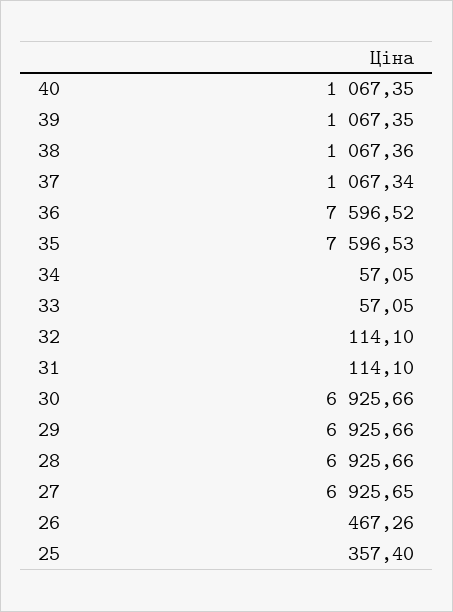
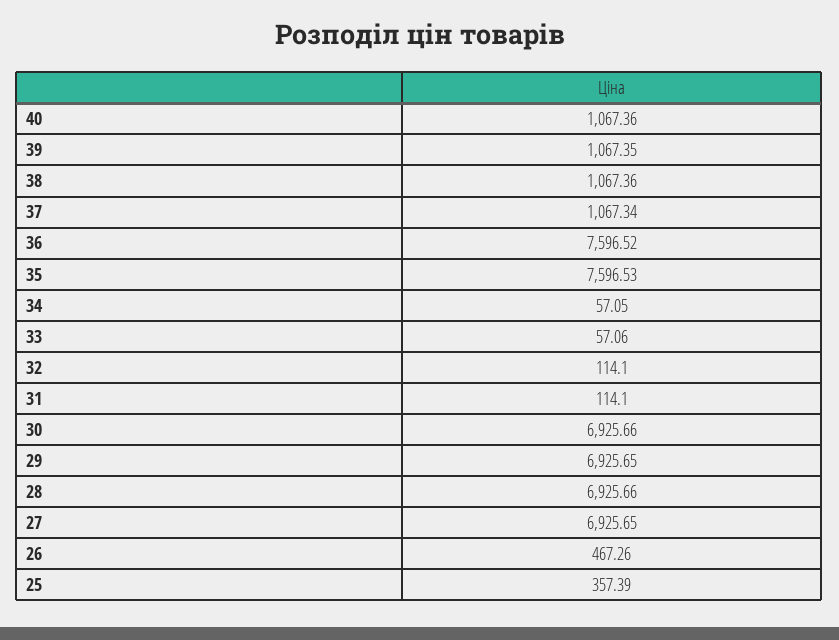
  {
-   "40": 1067.35,
+   "40": 1067.36,
    "39": 1067.35,
    "38": 1067.36,
    "37": 1067.34,
    "36": 7596.52,
    "35": 7596.53,
    "34": 57.05,
-   "33": 57.05,
+   "33": 57.06,
    "32": 114.1,
    "31": 114.1,
    "30": 6925.66,
-   "29": 6925.66,
+   "29": 6925.65,
    "28": 6925.66,
    "27": 6925.65,
    "26": 467.26,
-   "25": 357.4
+   "25": 357.39
  }

